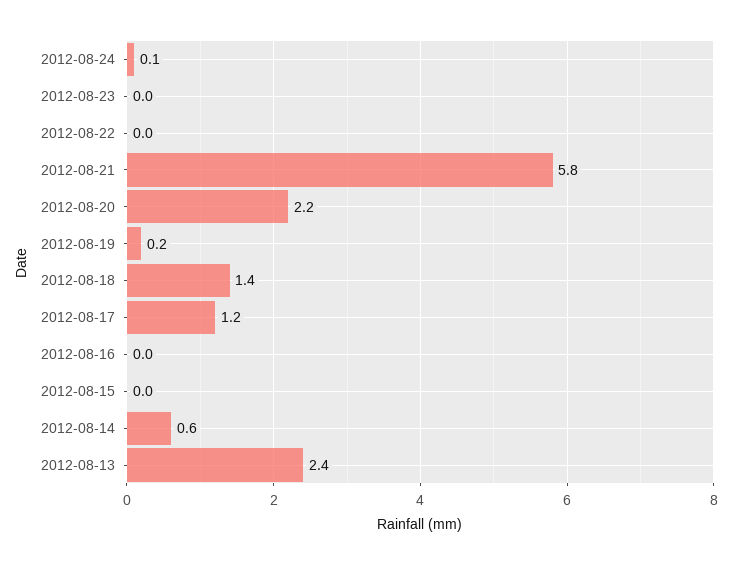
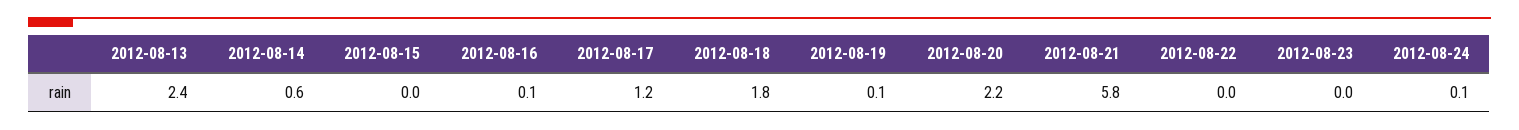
  {
    "2012-08-24": 0.1,
    "2012-08-23": 0,
    "2012-08-22": 0,
    "2012-08-21": 5.8,
    "2012-08-20": 2.2,
-   "2012-08-19": 0.2,
+   "2012-08-19": 0.1,
-   "2012-08-18": 1.4,
+   "2012-08-18": 1.8,
    "2012-08-17": 1.2,
-   "2012-08-16": 0,
+   "2012-08-16": 0.1,
    "2012-08-15": 0,
    "2012-08-14": 0.6,
    "2012-08-13": 2.4
  }

